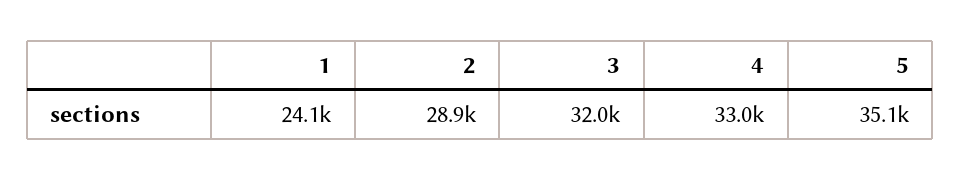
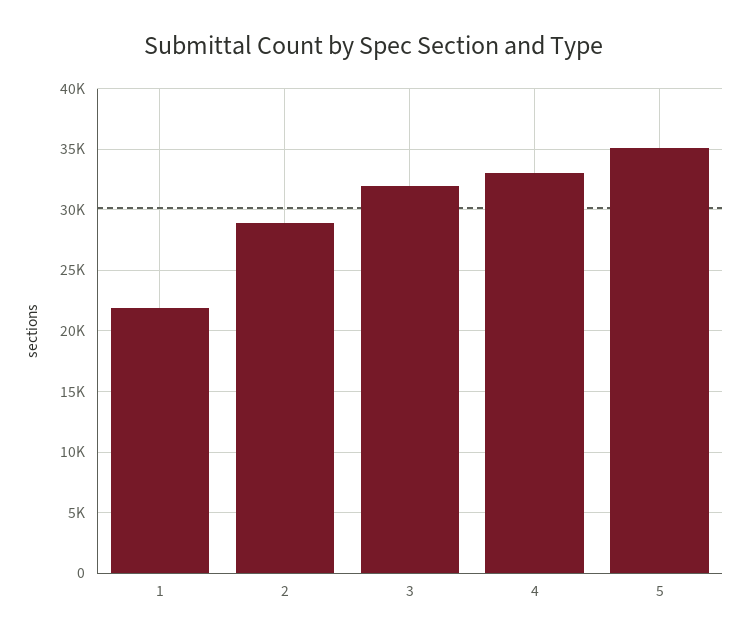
  {
-   "1": 24100,
+   "1": 22000,
    "2": 28900,
    "3": 32000,
    "4": 33000,
    "5": 35100
  }

